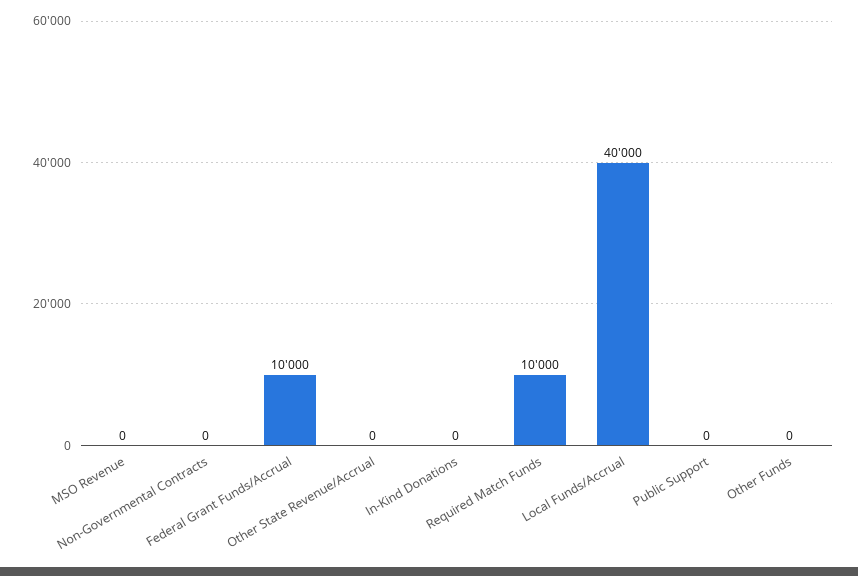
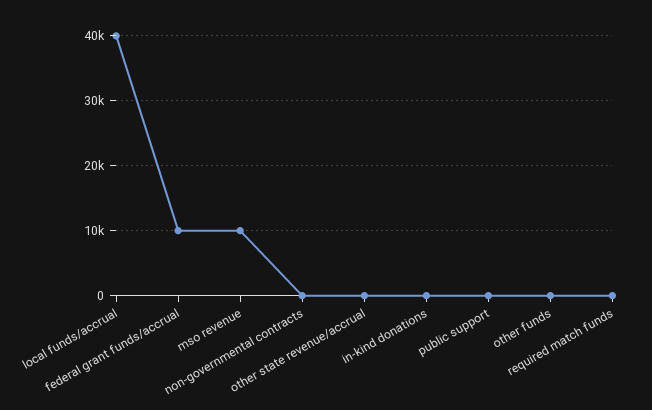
  {
-   "MSO Revenue": 0,
+   "MSO Revenue": 10000,
    "Non-Governmental Contracts": 0,
    "Federal Grant Funds/Accrual": 10000,
    "Other State Revenue/Accrual": 0,
    "In-Kind Donations": 0,
-   "Required Match Funds": 10000,
+   "Required Match Funds": 0,
    "Local Funds/Accrual": 40000,
    "Public Support": 0,
    "Other Funds": 0
  }

